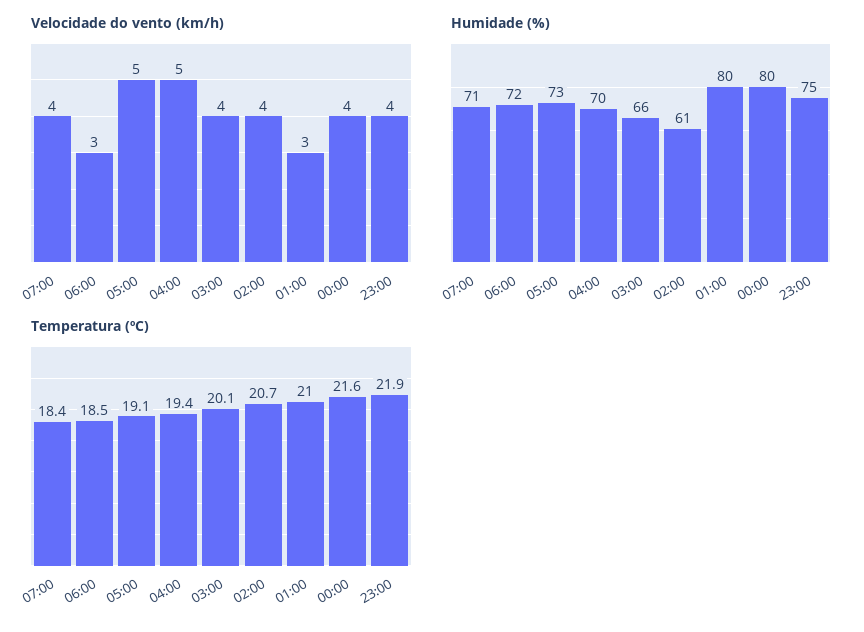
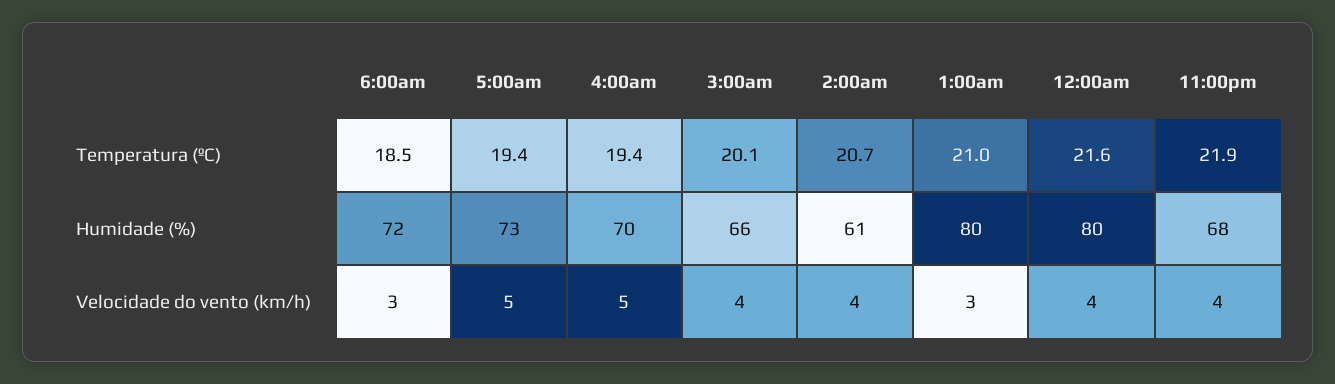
  {
    "Velocidade do vento (km/h)": {
-     "07:00": 4,
      "06:00": 3,
      "05:00": 5,
      "04:00": 5,
      "03:00": 4,
      "02:00": 4,
      "01:00": 3,
      "00:00": 4,
      "23:00": 4
    },
    "Humidade (%)": {
-     "07:00": 71,
      "06:00": 72,
      "05:00": 73,
      "04:00": 70,
      "03:00": 66,
      "02:00": 61,
      "01:00": 80,
      "00:00": 80,
-     "23:00": 75
+     "23:00": 68
    },
    "Temperatura (ºC)": {
-     "07:00": 18.4,
      "06:00": 18.5,
-     "05:00": 19.1,
+     "05:00": 19.4,
      "04:00": 19.4,
      "03:00": 20.1,
      "02:00": 20.7,
      "01:00": 21,
      "00:00": 21.6,
      "23:00": 21.9
    }
  }

